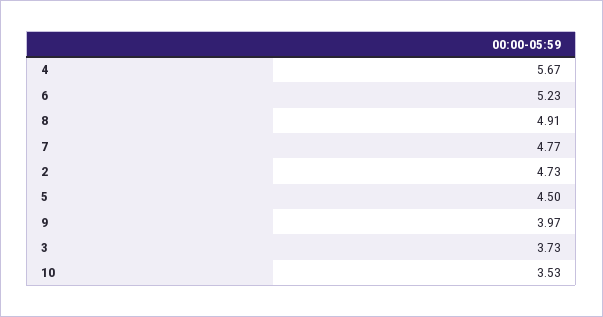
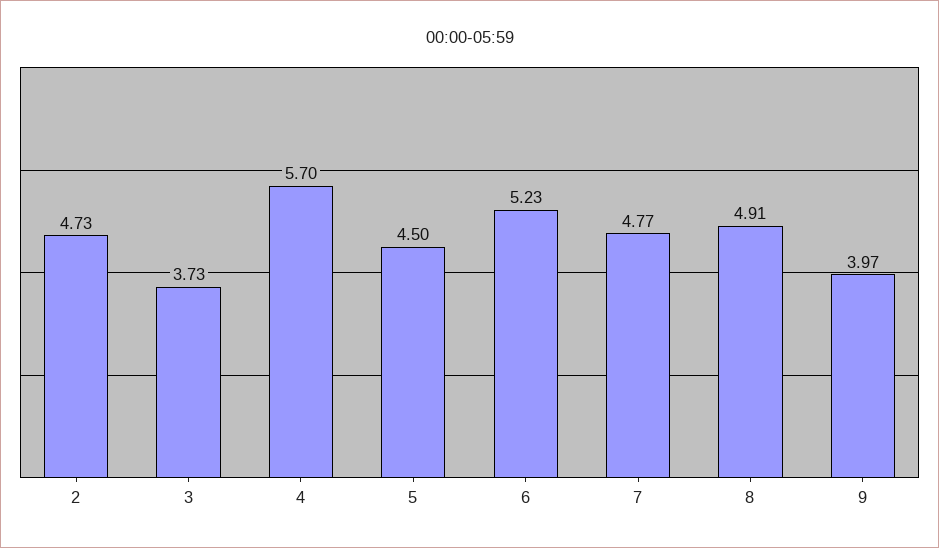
  {
-   "4": 5.67,
+   "4": 5.7,
    "6": 5.23,
    "8": 4.91,
    "7": 4.77,
    "2": 4.73,
    "5": 4.5,
    "9": 3.97,
-   "3": 3.73,
+   "3": 3.73
-   "10": 3.53
  }

